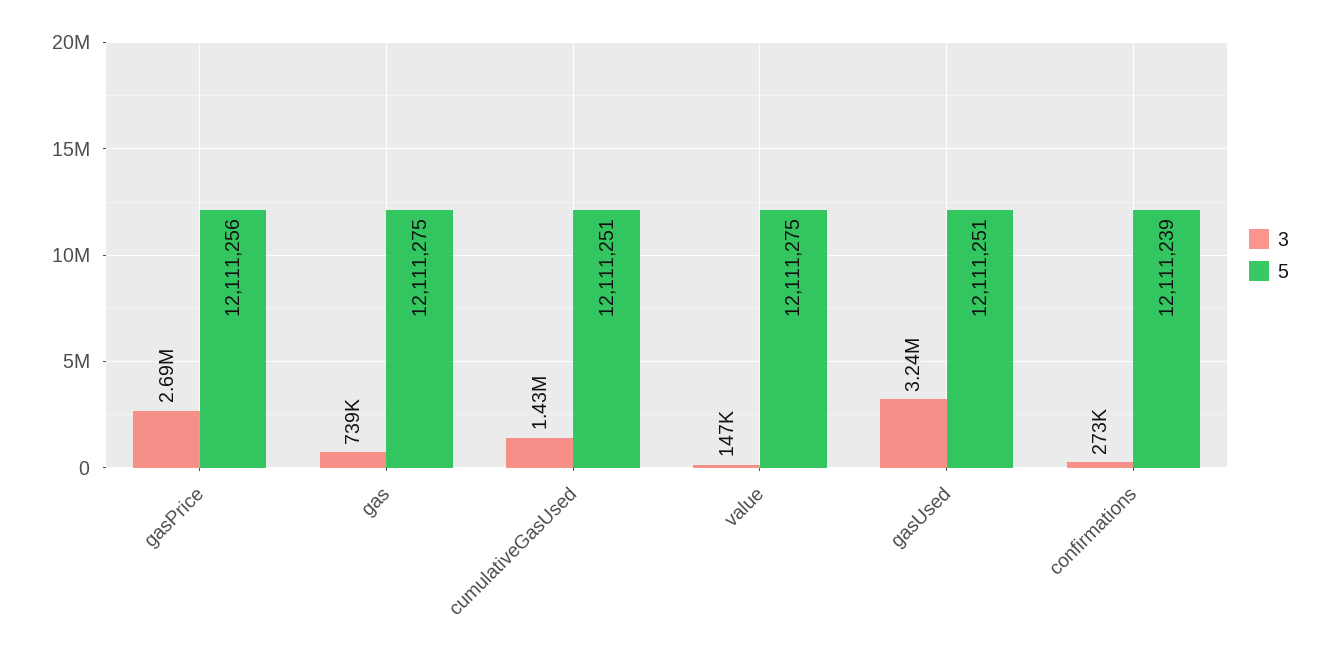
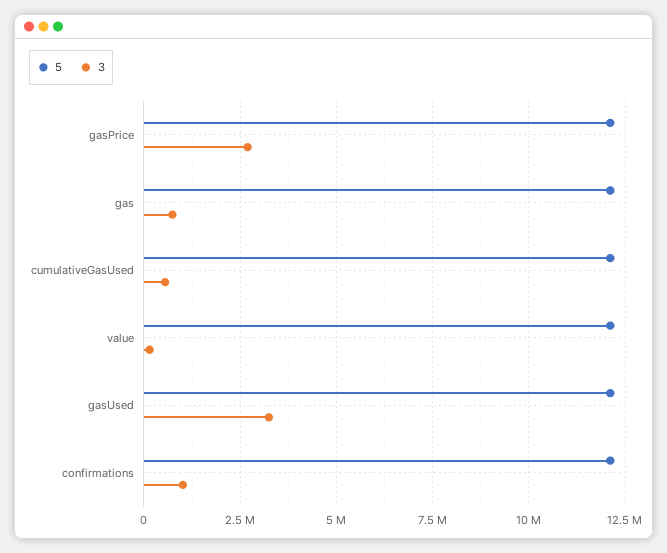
  {
    "3": {
      "gasPrice": 2690000,
      "gas": 739000,
-     "cumulativeGasUsed": 1430000,
+     "cumulativeGasUsed": 500000,
      "value": 147000,
      "gasUsed": 3240000,
-     "confirmations": 273000
+     "confirmations": 1000000
    },
    "5": {
      "gasPrice": 12111256,
      "gas": 12111275,
      "cumulativeGasUsed": 12111251,
      "value": 12111275,
      "gasUsed": 12111251,
      "confirmations": 12111239
    }
  }

